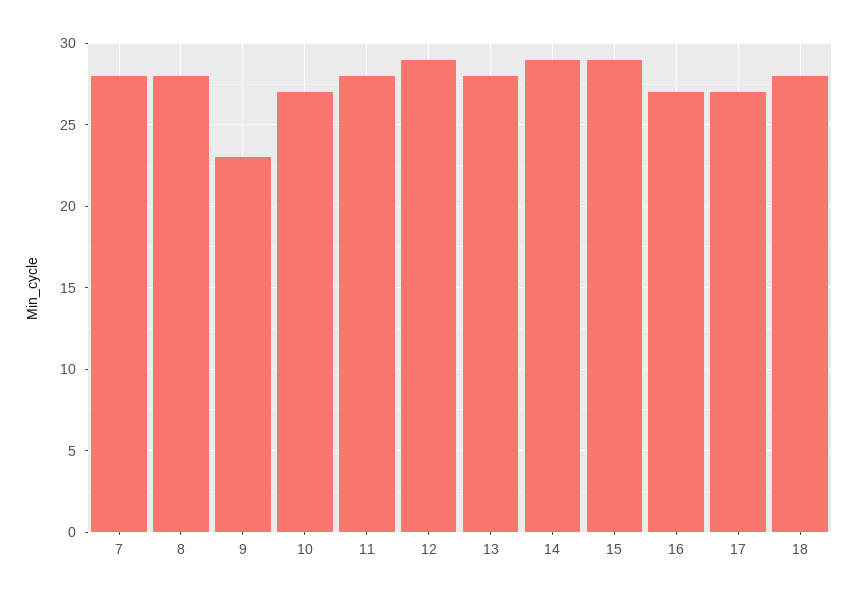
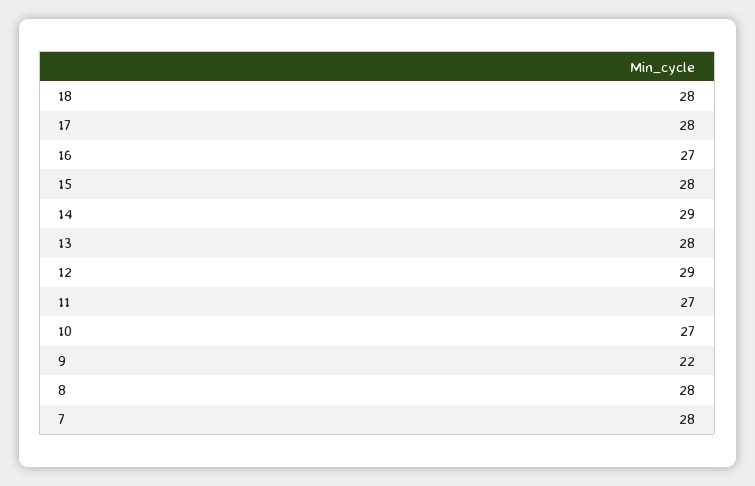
  {
    "7": 28,
    "8": 28,
-   "9": 23,
+   "9": 22,
    "10": 27,
-   "11": 28,
+   "11": 27,
    "12": 29,
    "13": 28,
    "14": 29,
-   "15": 29,
+   "15": 28,
    "16": 27,
-   "17": 27,
+   "17": 28,
    "18": 28
  }

